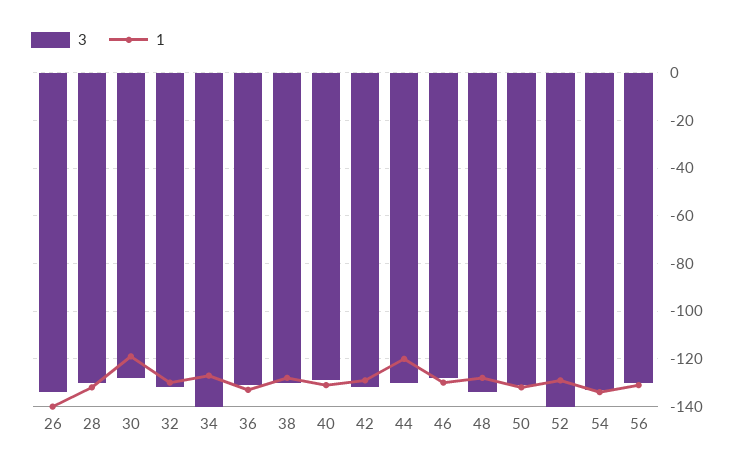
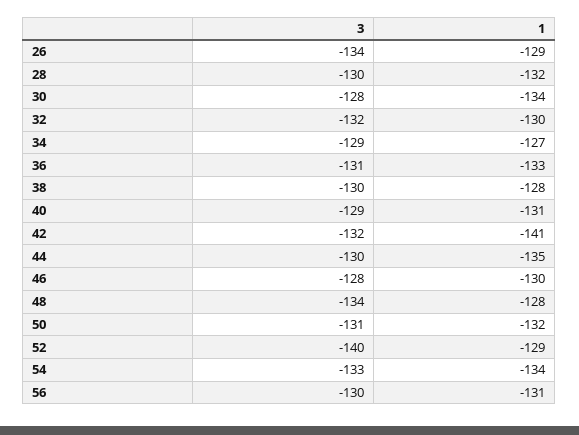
  {
    "3": {
      "26": -134,
      "28": -130,
      "30": -128,
      "32": -132,
-     "34": -140,
+     "34": -129,
      "36": -131,
      "38": -130,
      "40": -129,
      "42": -132,
      "44": -130,
      "46": -128,
      "48": -134,
      "50": -131,
      "52": -140,
      "54": -133,
      "56": -130
    },
    "1": {
-     "26": -140,
+     "26": -129,
      "28": -132,
-     "30": -120,
+     "30": -134,
      "32": -130,
      "34": -127,
      "36": -133,
      "38": -128,
      "40": -131,
-     "42": -130,
+     "42": -141,
-     "44": -120,
+     "44": -135,
      "46": -130,
      "48": -128,
      "50": -132,
      "52": -129,
      "54": -134,
      "56": -131
    }
  }

